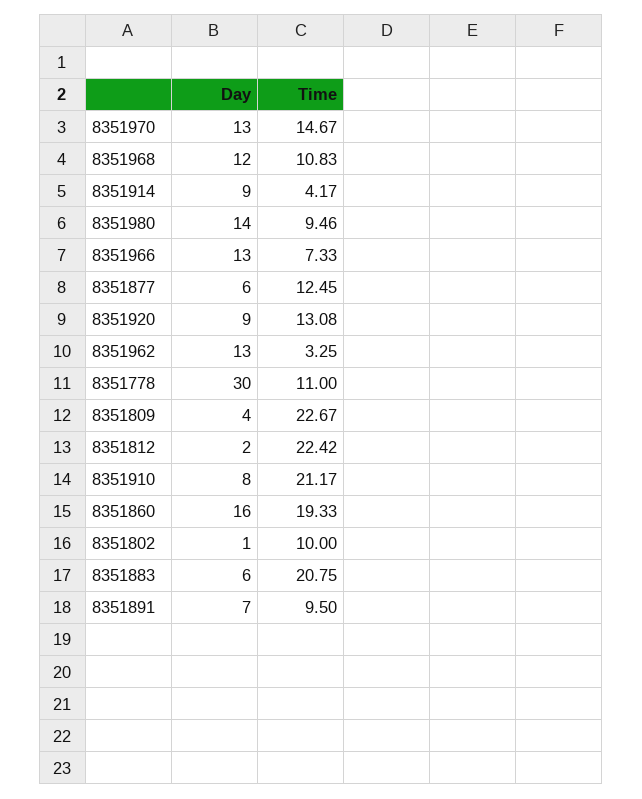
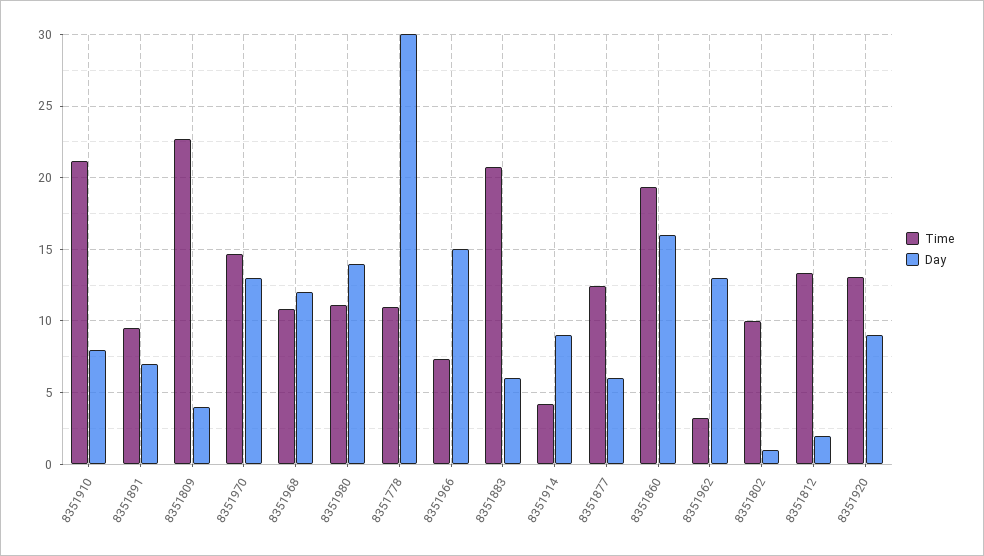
  {
    "Day": {
      "8351970": 13,
      "8351968": 12,
      "8351914": 9,
      "8351980": 14,
-     "8351966": 13,
+     "8351966": 15,
      "8351877": 6,
      "8351920": 9,
      "8351962": 13,
      "8351778": 30,
      "8351809": 4,
      "8351812": 2,
      "8351910": 8,
      "8351860": 16,
      "8351802": 1,
      "8351883": 6,
      "8351891": 7
    },
    "Time": {
      "8351970": 14.67,
      "8351968": 10.83,
      "8351914": 4.17,
-     "8351980": 9.46,
+     "8351980": 11,
      "8351966": 7.33,
      "8351877": 12.45,
      "8351920": 13.08,
      "8351962": 3.25,
      "8351778": 11,
      "8351809": 22.67,
-     "8351812": 22.42,
+     "8351812": 13.5,
      "8351910": 21.17,
      "8351860": 19.33,
      "8351802": 10,
      "8351883": 20.75,
      "8351891": 9.5
    }
  }

